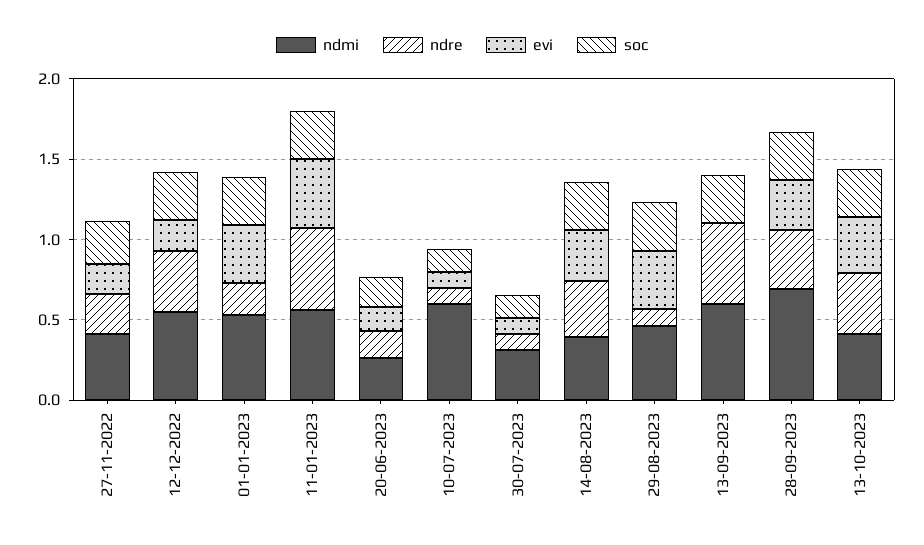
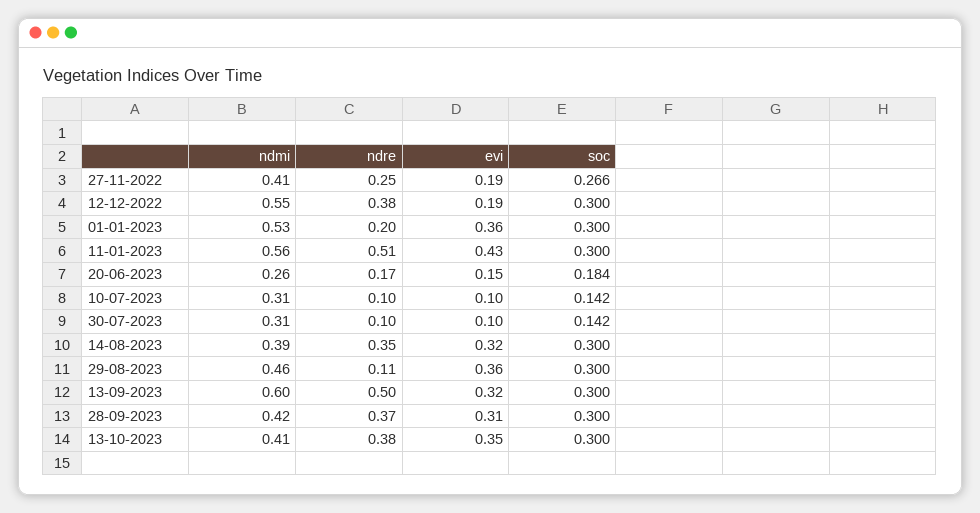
  {
    "ndmi": {
      "27-11-2022": 0.41,
      "12-12-2022": 0.55,
      "01-01-2023": 0.53,
      "11-01-2023": 0.56,
      "20-06-2023": 0.26,
-     "10-07-2023": 0.6,
+     "10-07-2023": 0.31,
      "30-07-2023": 0.31,
      "14-08-2023": 0.39,
      "29-08-2023": 0.46,
      "13-09-2023": 0.6,
-     "28-09-2023": 0.7,
+     "28-09-2023": 0.42,
      "13-10-2023": 0.41
    },
    "ndre": {
      "27-11-2022": 0.25,
      "12-12-2022": 0.38,
      "01-01-2023": 0.2,
      "11-01-2023": 0.51,
      "20-06-2023": 0.17,
      "10-07-2023": 0.1,
      "30-07-2023": 0.1,
      "14-08-2023": 0.35,
      "29-08-2023": 0.11,
      "13-09-2023": 0.5,
      "28-09-2023": 0.37,
      "13-10-2023": 0.38
    },
    "evi": {
      "27-11-2022": 0.19,
      "12-12-2022": 0.19,
      "01-01-2023": 0.36,
      "11-01-2023": 0.43,
      "20-06-2023": 0.15,
      "10-07-2023": 0.1,
      "30-07-2023": 0.1,
      "14-08-2023": 0.32,
      "29-08-2023": 0.36,
-     "13-09-2023": 0,
+     "13-09-2023": 0.32,
      "28-09-2023": 0.31,
      "13-10-2023": 0.35
    },
    "soc": {
      "27-11-2022": 0.266,
      "12-12-2022": 0.3,
      "01-01-2023": 0.3,
      "11-01-2023": 0.3,
      "20-06-2023": 0.184,
      "10-07-2023": 0.142,
      "30-07-2023": 0.142,
      "14-08-2023": 0.3,
      "29-08-2023": 0.3,
      "13-09-2023": 0.3,
      "28-09-2023": 0.3,
      "13-10-2023": 0.3
    }
  }

